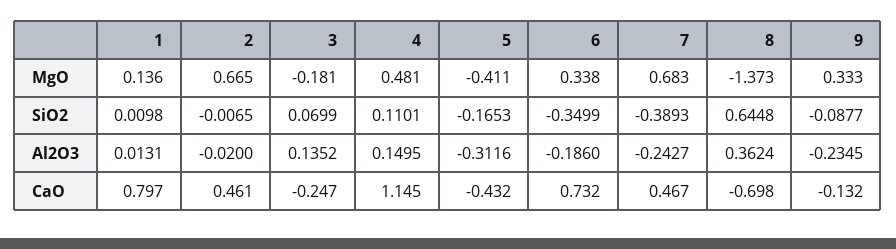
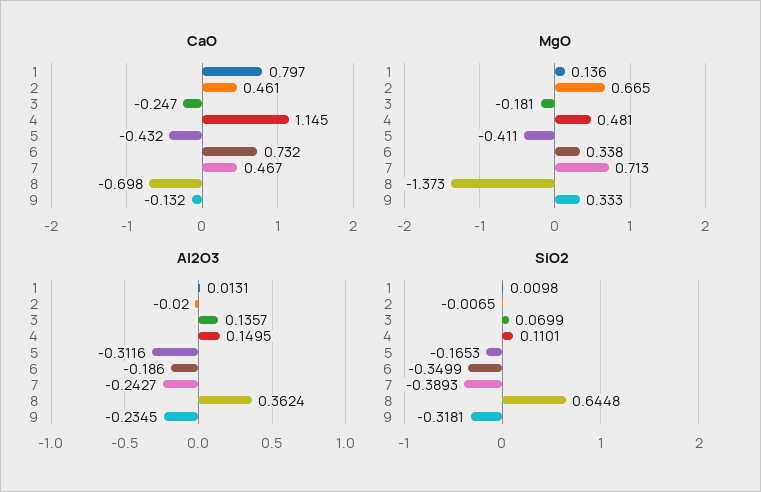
  {
    "MgO": {
      "1": 0.136,
      "2": 0.665,
      "3": -0.181,
      "4": 0.481,
      "5": -0.411,
      "6": 0.338,
-     "7": 0.683,
+     "7": 0.713,
      "8": -1.373,
      "9": 0.333
    },
    "SiO2": {
      "1": 0.0098,
      "2": -0.0065,
      "3": 0.0699,
      "4": 0.1101,
      "5": -0.1653,
      "6": -0.3499,
      "7": -0.3893,
      "8": 0.6448,
-     "9": -0.0877
+     "9": -0.3181
    },
    "Al2O3": {
      "1": 0.0131,
      "2": -0.02,
-     "3": 0.1352,
+     "3": 0.1357,
      "4": 0.1495,
      "5": -0.3116,
      "6": -0.186,
      "7": -0.2427,
      "8": 0.3624,
      "9": -0.2345
    },
    "CaO": {
      "1": 0.797,
      "2": 0.461,
      "3": -0.247,
      "4": 1.145,
      "5": -0.432,
      "6": 0.732,
      "7": 0.467,
      "8": -0.698,
      "9": -0.132
    }
  }

